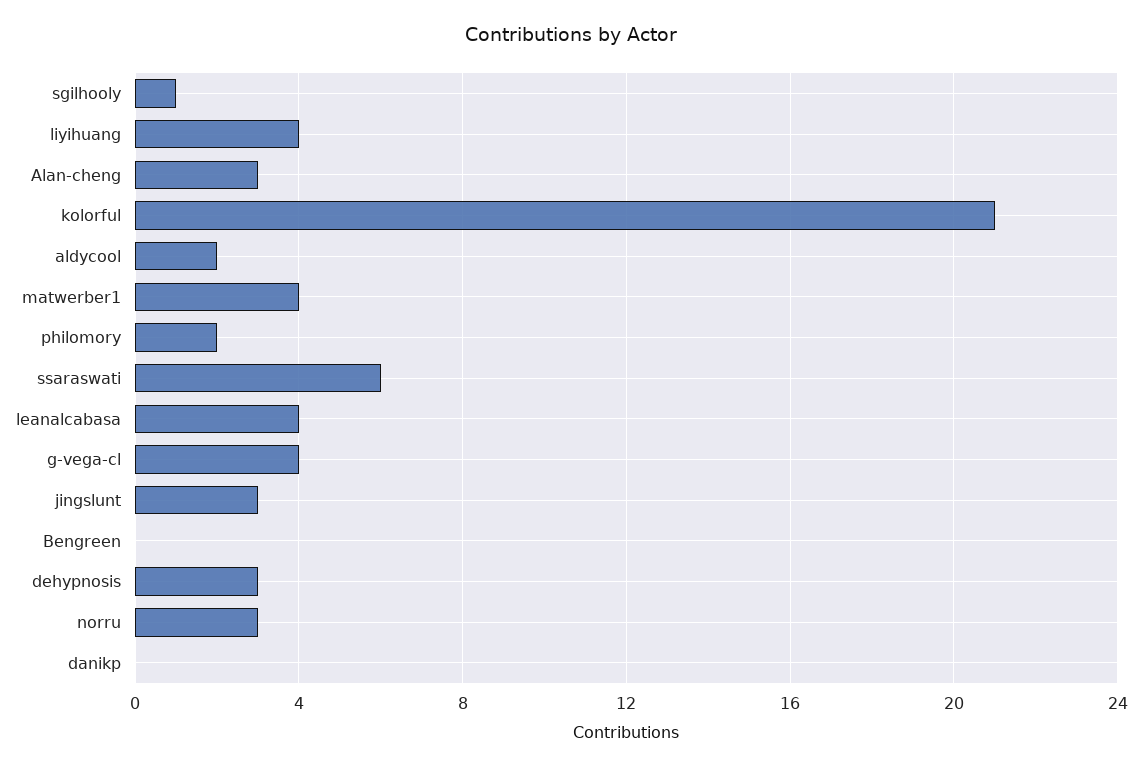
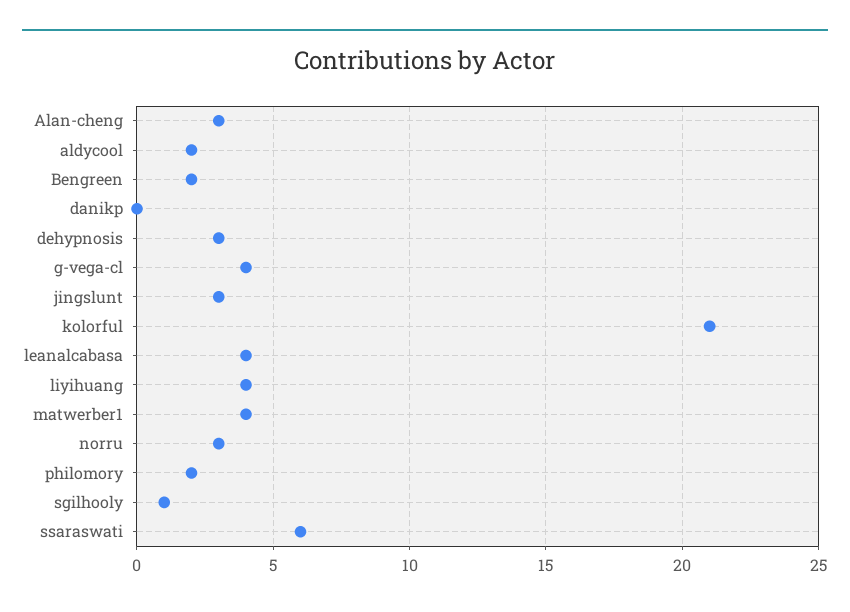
  {
    "sgilhooly": 1,
    "liyihuang": 4,
    "Alan-cheng": 3,
    "kolorful": 21,
    "aldycool": 2,
    "matwerber1": 4,
    "philomory": 2,
    "ssaraswati": 6,
    "leanalcabasa": 4,
    "g-vega-cl": 4,
    "jingslunt": 3,
-   "Bengreen": 0,
+   "Bengreen": 2,
    "dehypnosis": 3,
    "norru": 3,
    "danikp": 0
  }

